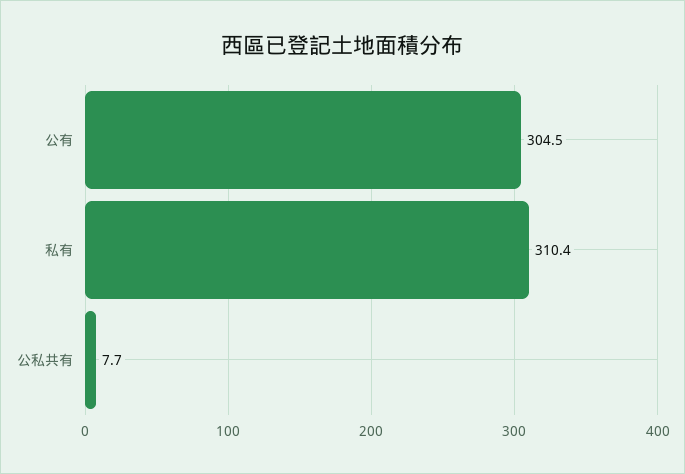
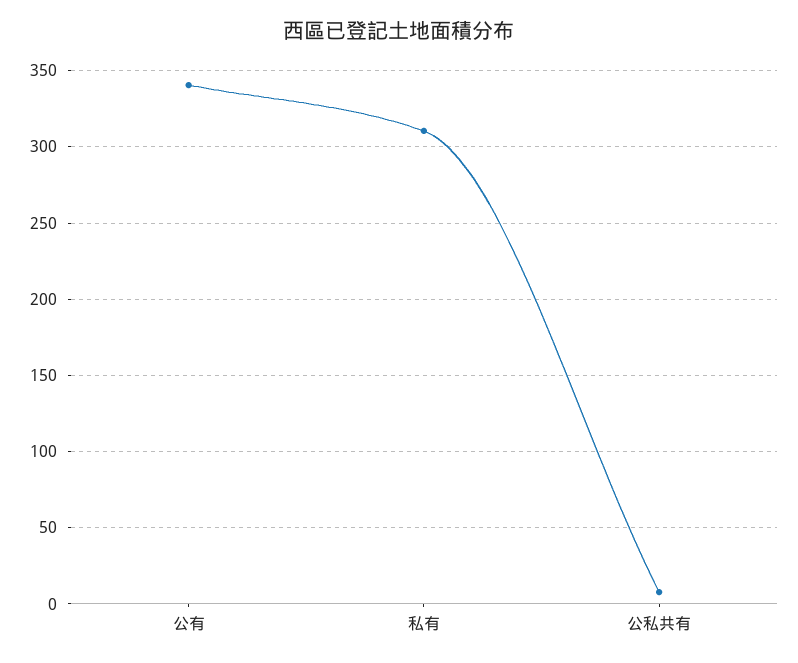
  {
-   "公有": 304.5,
+   "公有": 340,
    "私有": 310.4,
    "公私共有": 7.7
  }

